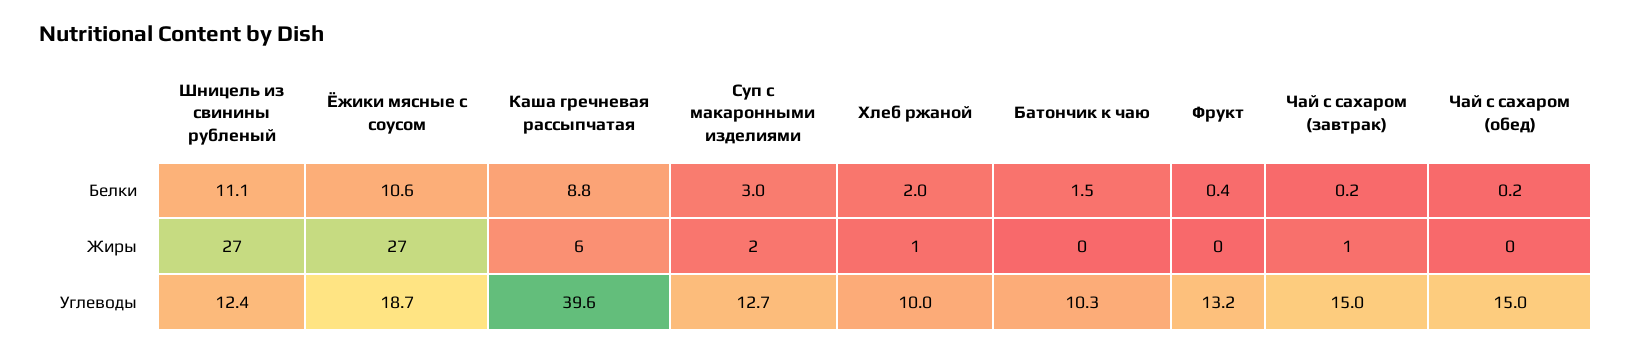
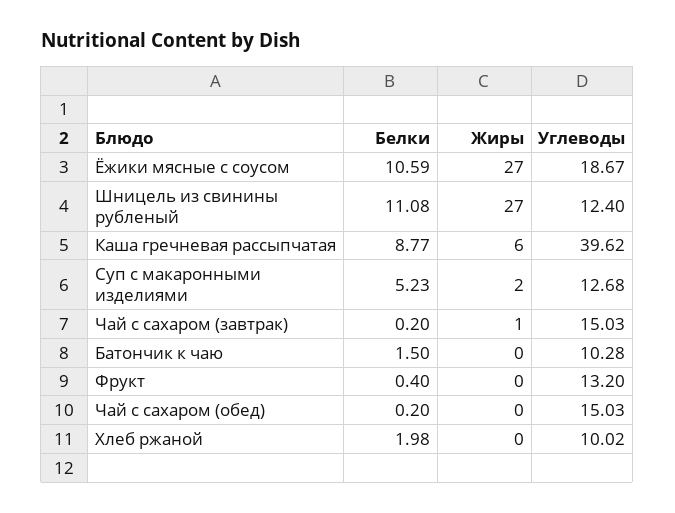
  {
    "Шницель из свинины рубленый": {
      "Белки": 11.08,
      "Жиры": 27,
      "Углеводы": 12.4
    },
    "Ёжики мясные с соусом": {
      "Белки": 10.59,
      "Жиры": 27,
      "Углеводы": 18.67
    },
    "Каша гречневая рассыпчатая": {
      "Белки": 8.77,
      "Жиры": 6,
      "Углеводы": 39.62
    },
    "Суп с макаронными изделиями": {
-     "Белки": 3,
+     "Белки": 5.23,
      "Жиры": 2,
      "Углеводы": 12.68
    },
    "Хлеб ржаной": {
      "Белки": 1.98,
-     "Жиры": 1,
+     "Жиры": 0,
      "Углеводы": 10.02
    },
    "Батончик к чаю": {
      "Белки": 1.5,
      "Жиры": 0,
      "Углеводы": 10.28
    },
    "Фрукт": {
      "Белки": 0.4,
      "Жиры": 0,
      "Углеводы": 13.2
    },
    "Чай с сахаром (завтрак)": {
      "Белки": 0.2,
      "Жиры": 1,
      "Углеводы": 15.03
    },
    "Чай с сахаром (обед)": {
      "Белки": 0.2,
      "Жиры": 0,
      "Углеводы": 15.03
    }
  }

